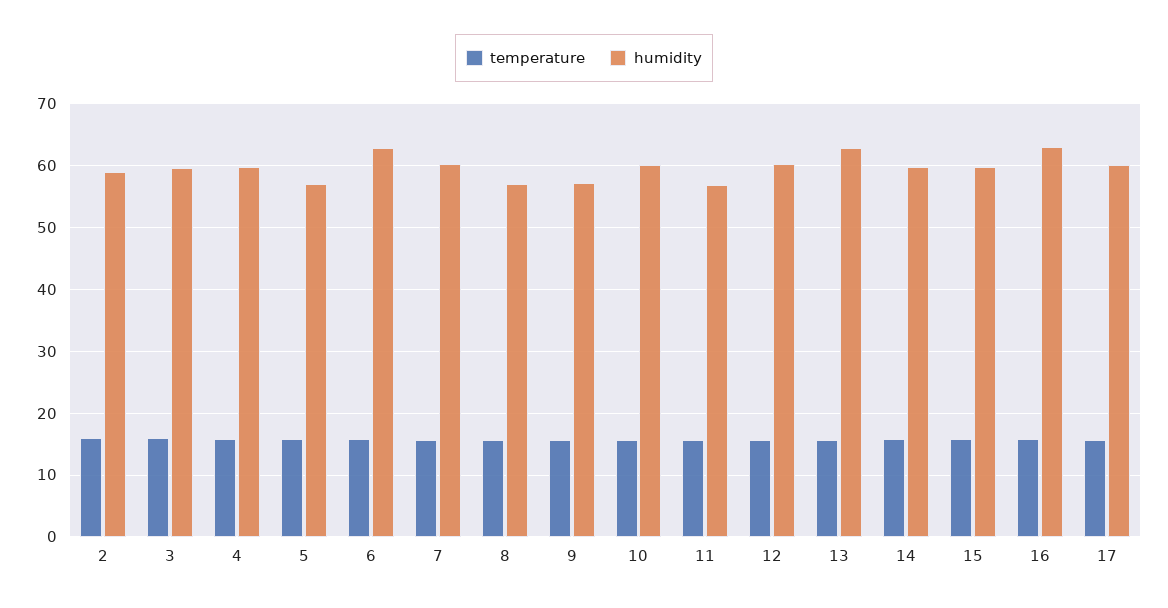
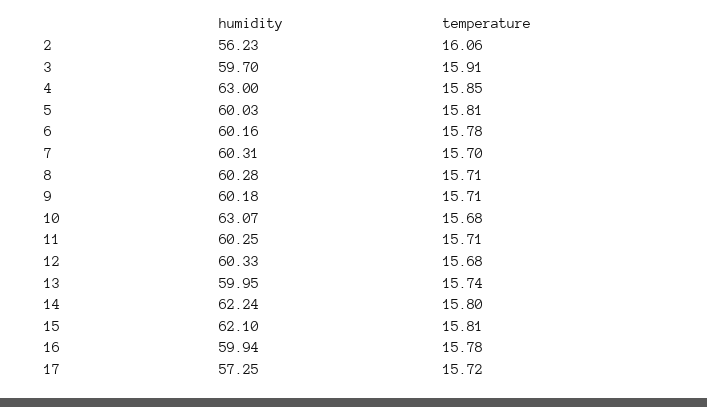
  {
    "temperature": {
      "2": 16.06,
      "3": 15.91,
      "4": 15.85,
      "5": 15.81,
      "6": 15.78,
      "7": 15.7,
      "8": 15.71,
      "9": 15.71,
      "10": 15.68,
      "11": 15.71,
      "12": 15.68,
      "13": 15.74,
      "14": 15.8,
      "15": 15.81,
      "16": 15.78,
      "17": 15.72
    },
    "humidity": {
-     "2": 59,
+     "2": 56.23,
      "3": 59.7,
-     "4": 60,
+     "4": 63,
-     "5": 57,
+     "5": 60.03,
-     "6": 63,
+     "6": 60.16,
      "7": 60.31,
-     "8": 57,
+     "8": 60.28,
-     "9": 57,
+     "9": 60.18,
-     "10": 60,
+     "10": 63.07,
-     "11": 57,
+     "11": 60.25,
      "12": 60.33,
-     "13": 63,
+     "13": 59.95,
-     "14": 60,
+     "14": 62.24,
-     "15": 60,
+     "15": 62.1,
-     "16": 63,
+     "16": 59.94,
-     "17": 60
+     "17": 57.25
    }
  }

